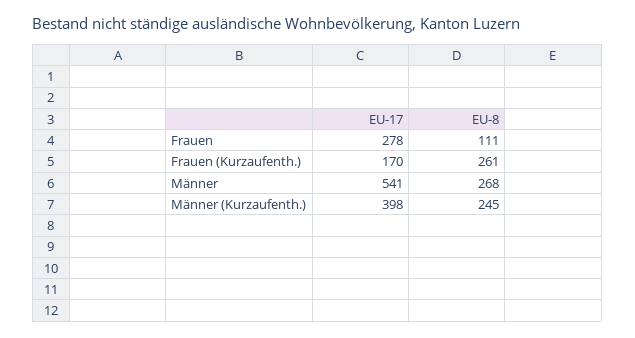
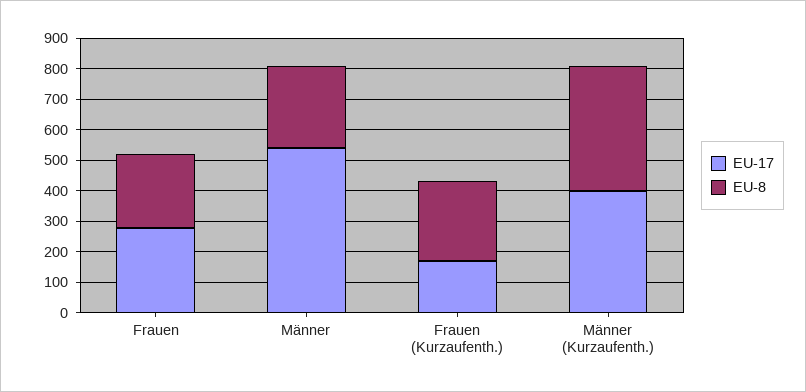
  {
    "EU-17": {
      "Frauen": 278,
      "Frauen (Kurzaufenth.)": 170,
      "Männer": 541,
      "Männer (Kurzaufenth.)": 398
    },
    "EU-8": {
-     "Frauen": 111,
+     "Frauen": 250,
      "Frauen (Kurzaufenth.)": 261,
      "Männer": 268,
-     "Männer (Kurzaufenth.)": 245
+     "Männer (Kurzaufenth.)": 400
    }
  }

